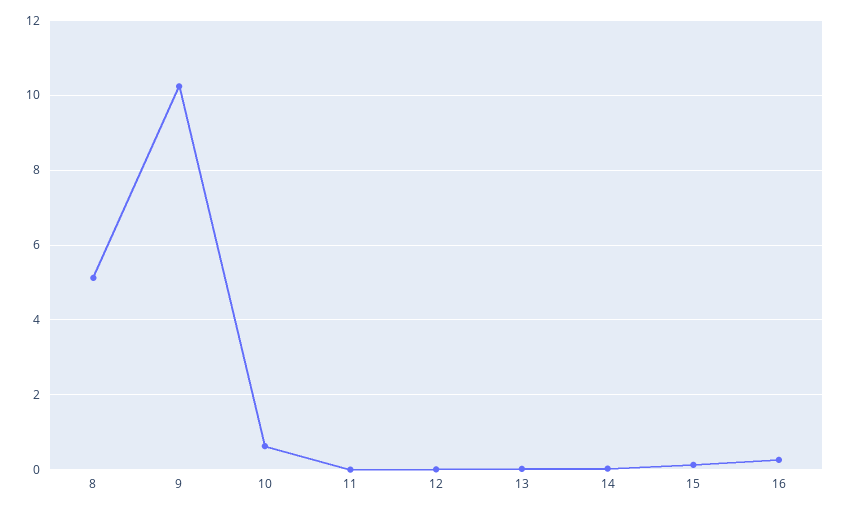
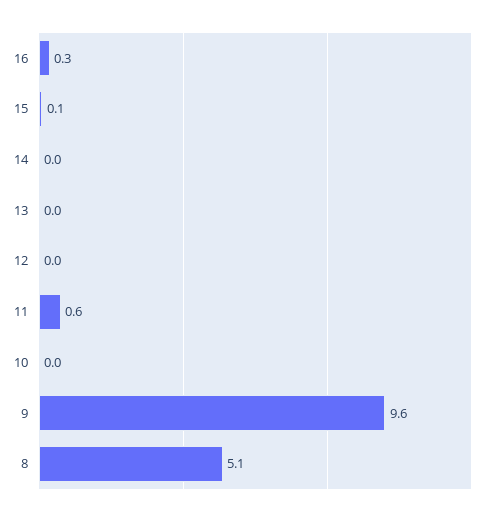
  {
    "8": 5.1,
-   "9": 10.2,
+   "9": 9.6,
-   "10": 0.6,
+   "10": 0,
-   "11": 0,
+   "11": 0.6,
    "12": 0,
    "13": 0,
    "14": 0,
    "15": 0.1,
    "16": 0.3
  }

